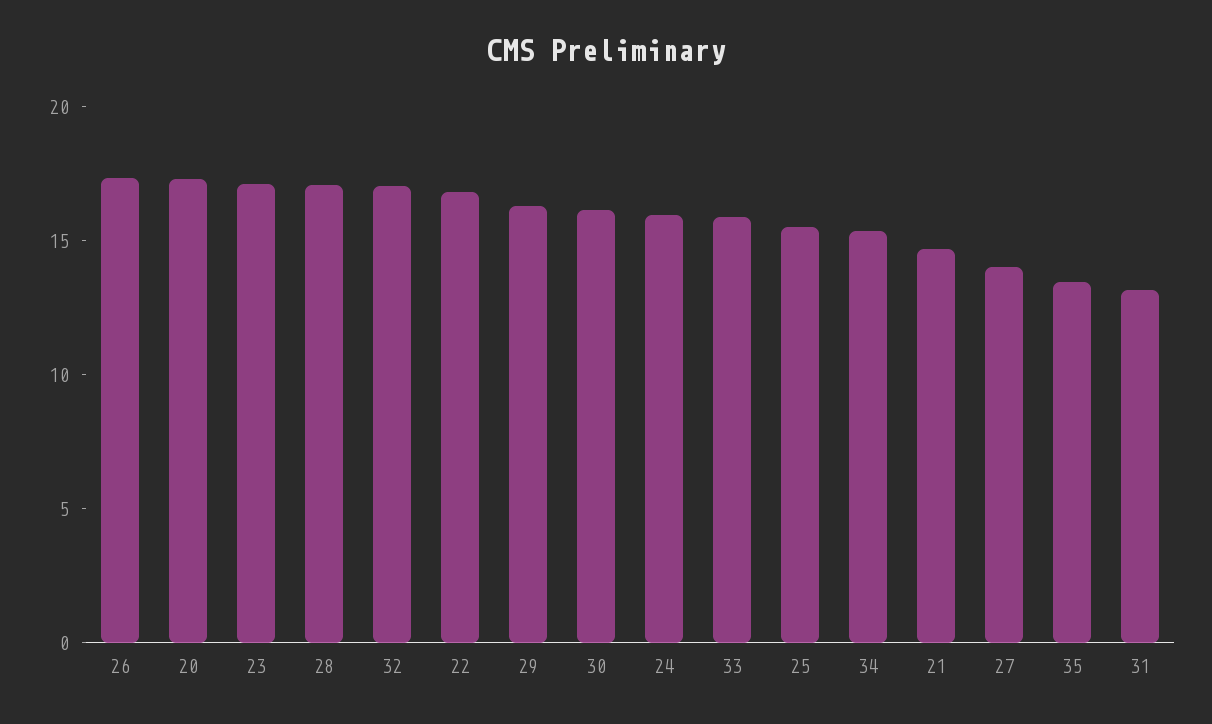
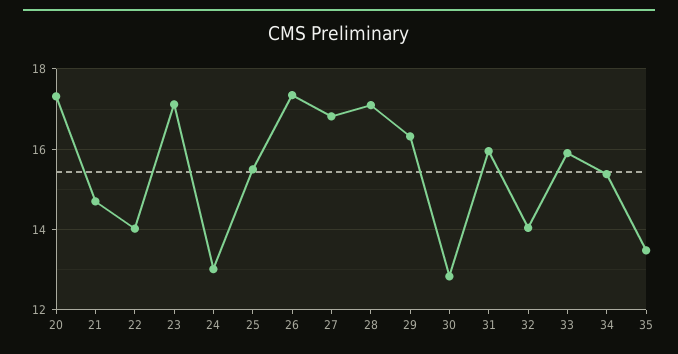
  {
    "26": 17.4,
    "20": 17.4,
    "23": 17.2,
    "28": 17.2,
-   "32": 17,
+   "32": 14,
-   "22": 17,
+   "22": 14,
    "29": 16.4,
-   "30": 16,
+   "30": 12.8,
-   "24": 16,
+   "24": 13,
    "33": 16,
    "25": 15.6,
    "34": 15.4,
    "21": 14.8,
-   "27": 14,
+   "27": 16.8,
    "35": 13.4,
-   "31": 13
+   "31": 16
  }

